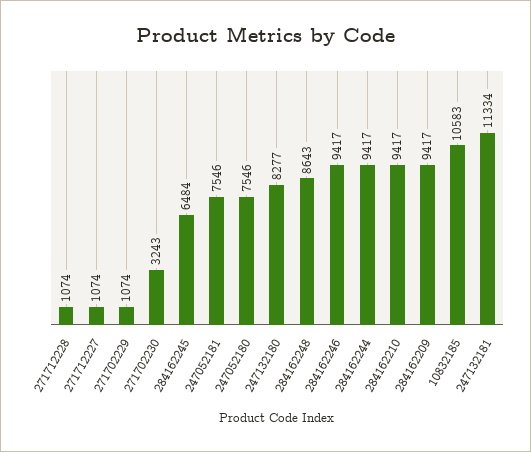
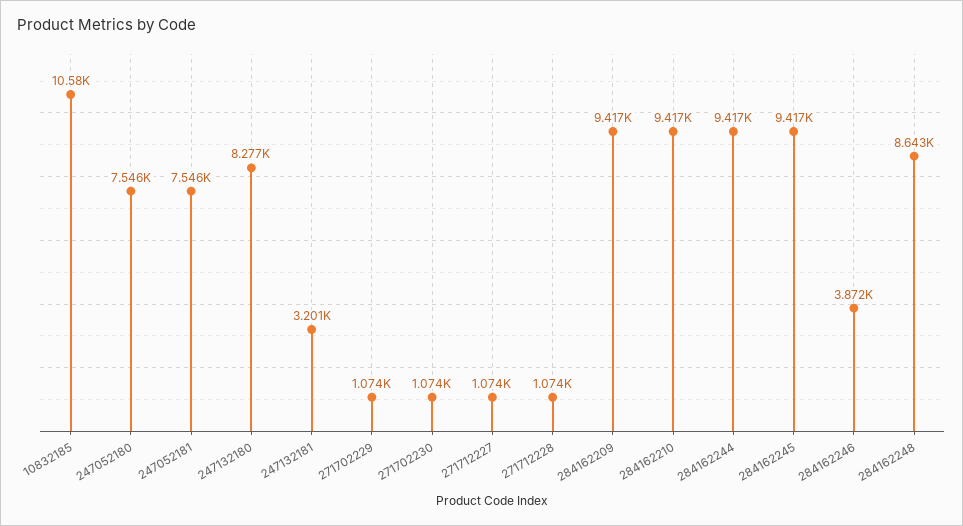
  {
    "271712228": 1074,
    "271712227": 1074,
    "271702229": 1074,
-   "271702230": 3243,
+   "271702230": 1074,
-   "284162245": 6484,
+   "284162245": 9417,
    "247052181": 7546,
    "247052180": 7546,
    "247132180": 8277,
    "284162248": 8643,
-   "284162246": 9417,
+   "284162246": 3872,
    "284162244": 9417,
    "284162210": 9417,
    "284162209": 9417,
    "10832185": 10583,
-   "247132181": 11334
+   "247132181": 3201
  }

